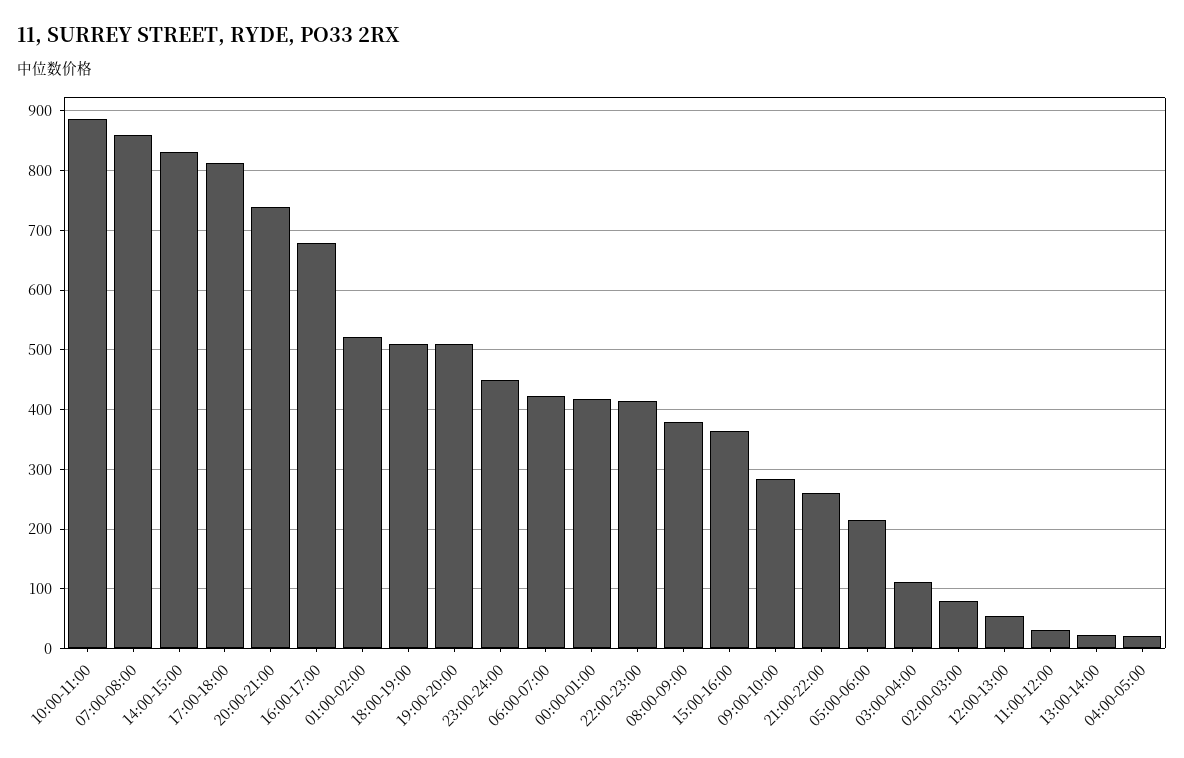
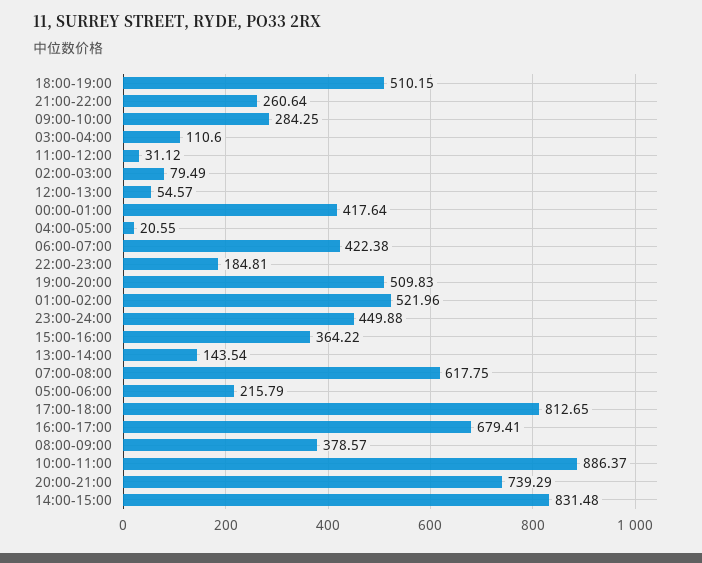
  {
    "10:00-11:00": 886.37,
-   "07:00-08:00": 860,
+   "07:00-08:00": 617.75,
    "14:00-15:00": 831.48,
    "17:00-18:00": 812.65,
    "20:00-21:00": 739.29,
    "16:00-17:00": 679.41,
    "01:00-02:00": 521.96,
    "18:00-19:00": 510.15,
    "19:00-20:00": 509.83,
    "23:00-24:00": 449.88,
    "06:00-07:00": 422.38,
    "00:00-01:00": 417.64,
-   "22:00-23:00": 420,
+   "22:00-23:00": 184.81,
    "08:00-09:00": 378.57,
    "15:00-16:00": 364.22,
    "09:00-10:00": 284.25,
    "21:00-22:00": 260.64,
    "05:00-06:00": 215.79,
    "03:00-04:00": 110.6,
    "02:00-03:00": 79.49,
    "12:00-13:00": 54.57,
    "11:00-12:00": 31.12,
-   "13:00-14:00": 20,
+   "13:00-14:00": 143.54,
    "04:00-05:00": 20.55
  }

